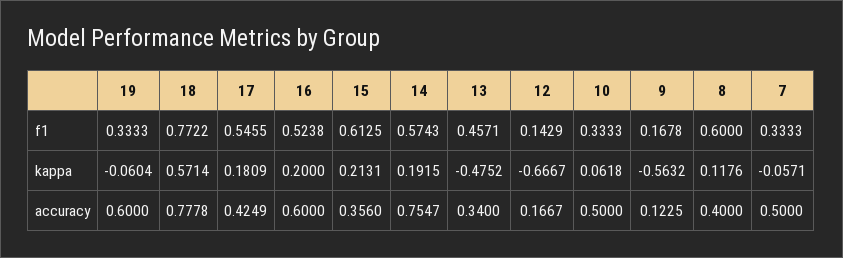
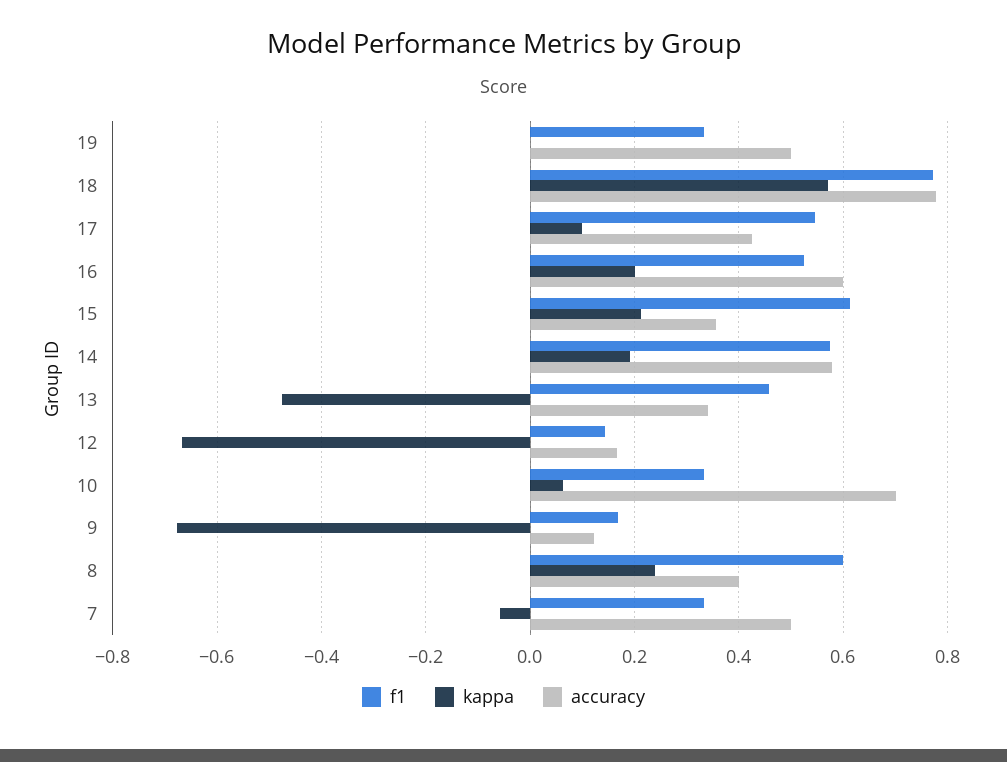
  {
    "f1": {
      "19": 0.3333,
      "18": 0.7722,
      "17": 0.5455,
      "16": 0.5238,
      "15": 0.6125,
      "14": 0.5743,
      "13": 0.4571,
      "12": 0.1429,
      "10": 0.3333,
      "9": 0.1678,
      "8": 0.6,
      "7": 0.3333
    },
    "kappa": {
-     "19": -0.0604,
+     "19": 0,
      "18": 0.5714,
-     "17": 0.1809,
+     "17": 0.1,
      "16": 0.2,
      "15": 0.2131,
      "14": 0.1915,
      "13": -0.4752,
      "12": -0.6667,
      "10": 0.0618,
-     "9": -0.5632,
+     "9": -0.68,
-     "8": 0.1176,
+     "8": 0.24,
      "7": -0.0571
    },
    "accuracy": {
-     "19": 0.6,
+     "19": 0.5,
      "18": 0.7778,
      "17": 0.4249,
      "16": 0.6,
      "15": 0.356,
-     "14": 0.7547,
+     "14": 0.58,
      "13": 0.34,
      "12": 0.1667,
-     "10": 0.5,
+     "10": 0.7,
      "9": 0.1225,
      "8": 0.4,
      "7": 0.5
    }
  }

